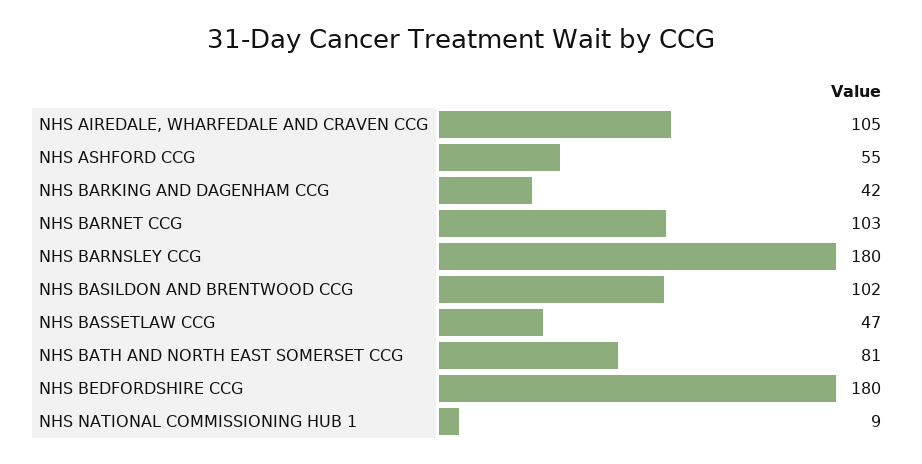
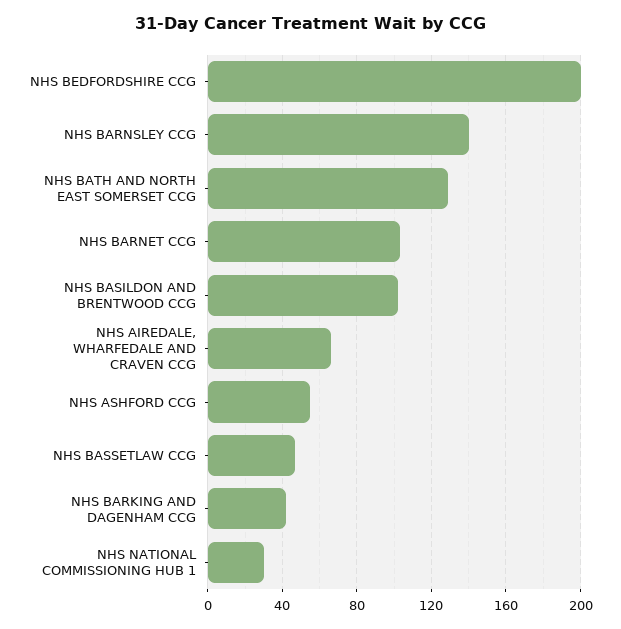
  {
-   "NHS AIREDALE, WHARFEDALE AND CRAVEN CCG": 105,
+   "NHS AIREDALE, WHARFEDALE AND CRAVEN CCG": 65,
    "NHS ASHFORD CCG": 55,
    "NHS BARKING AND DAGENHAM CCG": 42,
    "NHS BARNET CCG": 103,
-   "NHS BARNSLEY CCG": 180,
+   "NHS BARNSLEY CCG": 140,
    "NHS BASILDON AND BRENTWOOD CCG": 102,
    "NHS BASSETLAW CCG": 47,
-   "NHS BATH AND NORTH EAST SOMERSET CCG": 81,
+   "NHS BATH AND NORTH EAST SOMERSET CCG": 130,
-   "NHS BEDFORDSHIRE CCG": 180,
+   "NHS BEDFORDSHIRE CCG": 200,
-   "NHS NATIONAL COMMISSIONING HUB 1": 9
+   "NHS NATIONAL COMMISSIONING HUB 1": 30
  }

